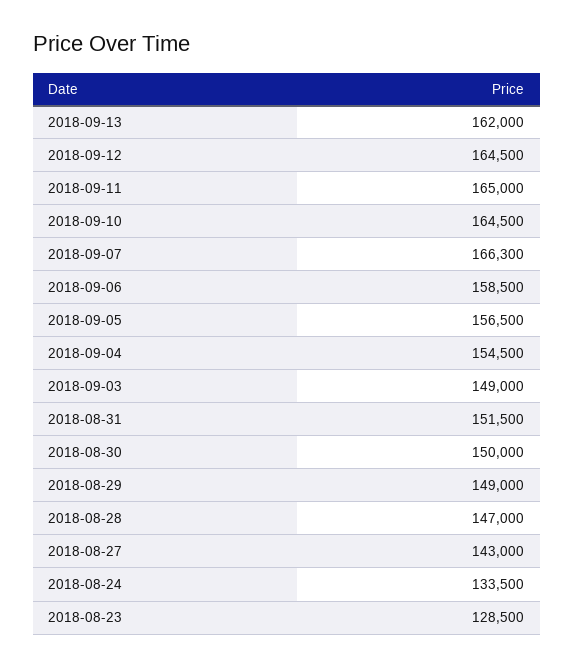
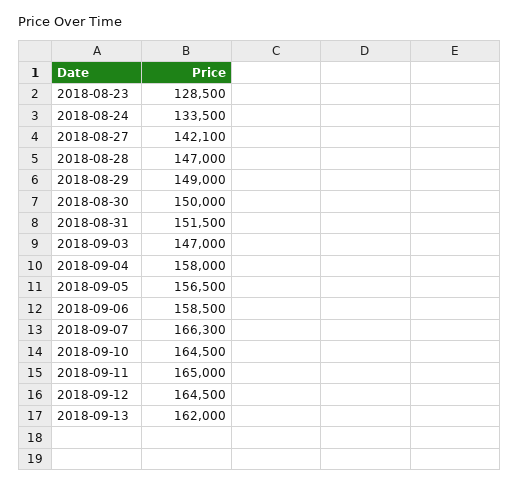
  {
    "2018-09-13": 162000,
    "2018-09-12": 164500,
    "2018-09-11": 165000,
    "2018-09-10": 164500,
    "2018-09-07": 166300,
    "2018-09-06": 158500,
    "2018-09-05": 156500,
-   "2018-09-04": 154500,
+   "2018-09-04": 158000,
-   "2018-09-03": 149000,
+   "2018-09-03": 147000,
    "2018-08-31": 151500,
    "2018-08-30": 150000,
    "2018-08-29": 149000,
    "2018-08-28": 147000,
-   "2018-08-27": 143000,
+   "2018-08-27": 142100,
    "2018-08-24": 133500,
    "2018-08-23": 128500
  }

